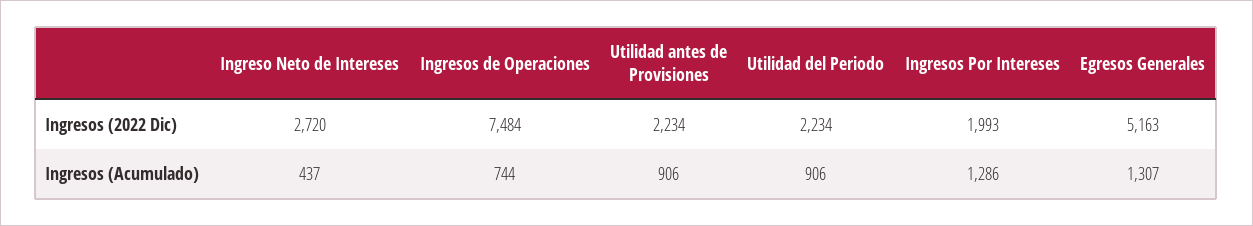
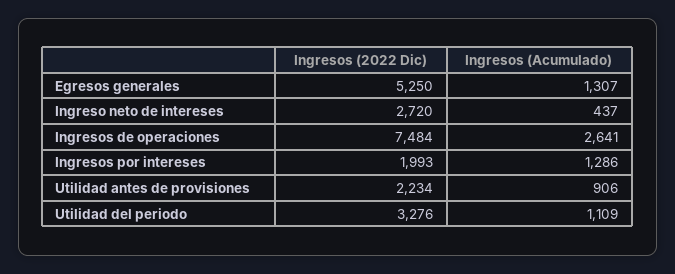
  {
    "Ingreso Neto de Intereses": {
      "Ingresos (2022 Dic)": 2720,
      "Ingresos (Acumulado)": 437
    },
    "Ingresos de Operaciones": {
      "Ingresos (2022 Dic)": 7484,
-     "Ingresos (Acumulado)": 744
+     "Ingresos (Acumulado)": 2641
    },
    "Utilidad antes de Provisiones": {
      "Ingresos (2022 Dic)": 2234,
      "Ingresos (Acumulado)": 906
    },
    "Utilidad del Periodo": {
-     "Ingresos (2022 Dic)": 2234,
+     "Ingresos (2022 Dic)": 3276,
-     "Ingresos (Acumulado)": 906
+     "Ingresos (Acumulado)": 1109
    },
    "Ingresos Por Intereses": {
      "Ingresos (2022 Dic)": 1993,
      "Ingresos (Acumulado)": 1286
    },
    "Egresos Generales": {
-     "Ingresos (2022 Dic)": 5163,
+     "Ingresos (2022 Dic)": 5250,
      "Ingresos (Acumulado)": 1307
    }
  }

